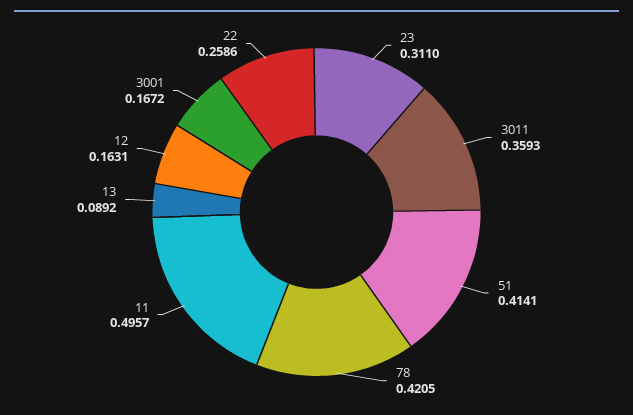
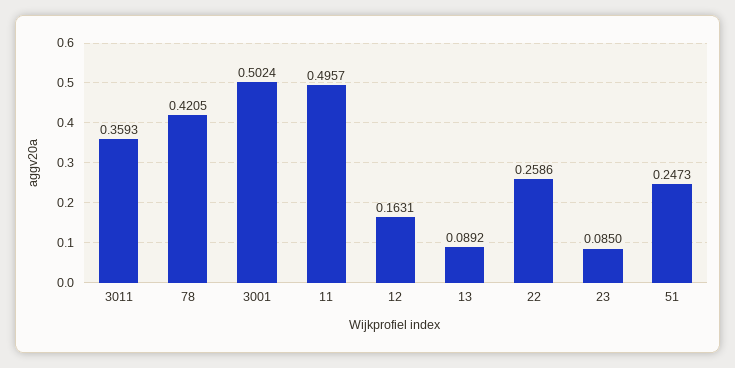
  {
-   "23": 0.311,
+   "23": 0.085,
    "3011": 0.3593,
-   "51": 0.4141,
+   "51": 0.2473,
    "78": 0.4205,
    "11": 0.4957,
    "13": 0.0892,
    "12": 0.1631,
-   "3001": 0.1672,
+   "3001": 0.5024,
    "22": 0.2586
  }

